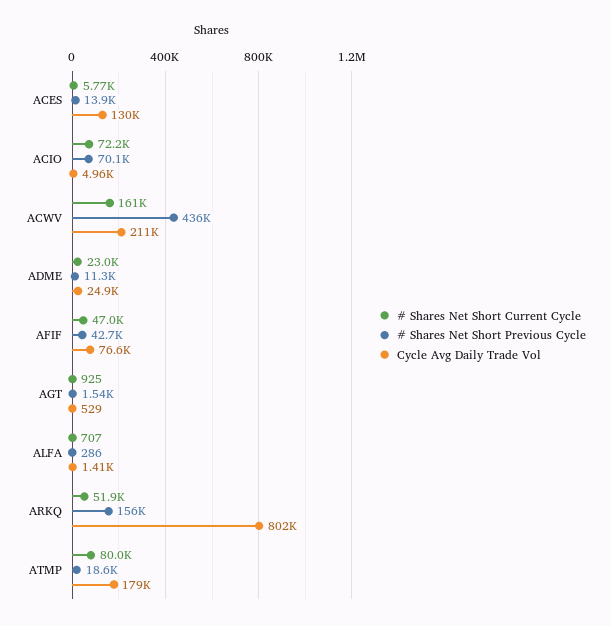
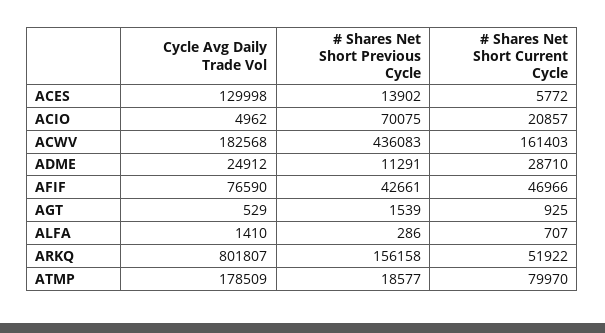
  {
    "# Shares Net Short Current Cycle": {
      "ACES": 5772,
-     "ACIO": 72200,
+     "ACIO": 20857,
      "ACWV": 161403,
-     "ADME": 23000,
+     "ADME": 28710,
      "AFIF": 46966,
      "AGT": 925,
      "ALFA": 707,
      "ARKQ": 51922,
      "ATMP": 79970
    },
    "# Shares Net Short Previous Cycle": {
      "ACES": 13902,
      "ACIO": 70075,
      "ACWV": 436083,
      "ADME": 11291,
      "AFIF": 42661,
      "AGT": 1539,
      "ALFA": 286,
      "ARKQ": 156158,
      "ATMP": 18577
    },
    "Cycle Avg Daily Trade Vol": {
      "ACES": 129998,
      "ACIO": 4962,
-     "ACWV": 211000,
+     "ACWV": 182568,
      "ADME": 24912,
      "AFIF": 76590,
      "AGT": 529,
      "ALFA": 1410,
      "ARKQ": 801807,
      "ATMP": 178509
    }
  }

